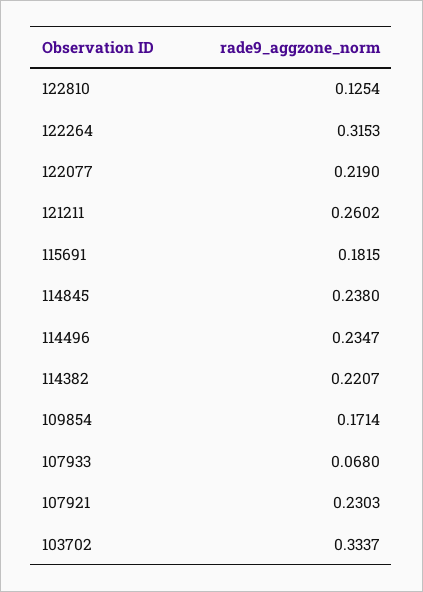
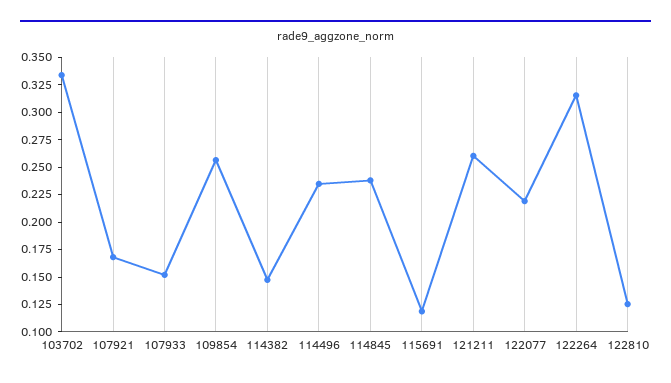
  {
    "122810": 0.1254,
    "122264": 0.3153,
    "122077": 0.219,
    "121211": 0.2602,
-   "115691": 0.1815,
+   "115691": 0.125,
    "114845": 0.238,
    "114496": 0.2347,
-   "114382": 0.2207,
+   "114382": 0.15,
-   "109854": 0.1714,
+   "109854": 0.25,
-   "107933": 0.068,
+   "107933": 0.15,
-   "107921": 0.2303,
+   "107921": 0.175,
    "103702": 0.3337
  }

